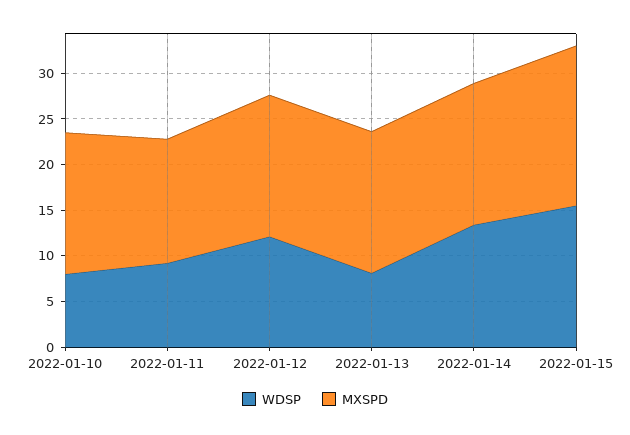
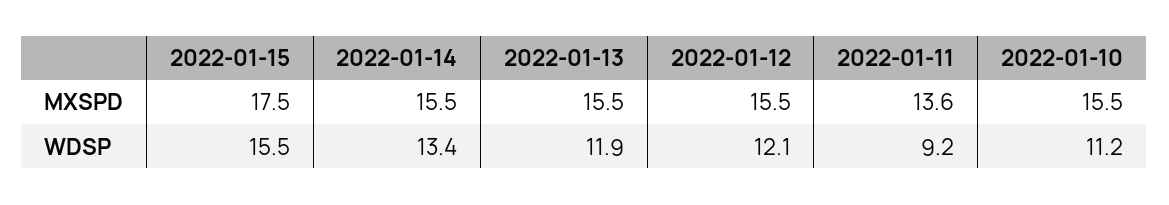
  {
    "WDSP": {
-     "2022-01-10": 8,
+     "2022-01-10": 11.2,
      "2022-01-11": 9.2,
      "2022-01-12": 12.1,
-     "2022-01-13": 8,
+     "2022-01-13": 11.9,
      "2022-01-14": 13.4,
      "2022-01-15": 15.5
    },
    "MXSPD": {
      "2022-01-10": 15.5,
      "2022-01-11": 13.6,
      "2022-01-12": 15.5,
      "2022-01-13": 15.5,
      "2022-01-14": 15.5,
      "2022-01-15": 17.5
    }
  }

